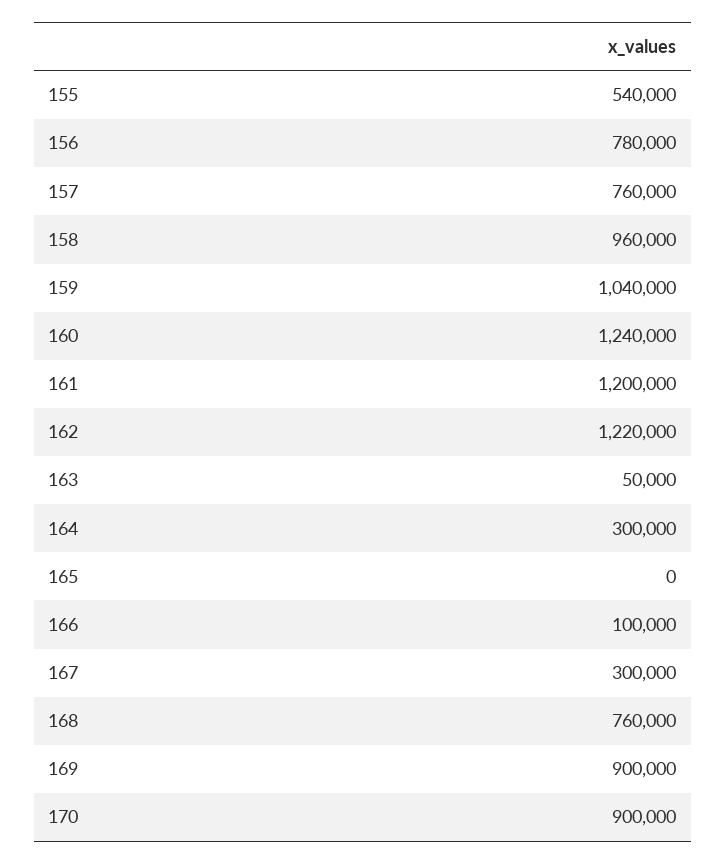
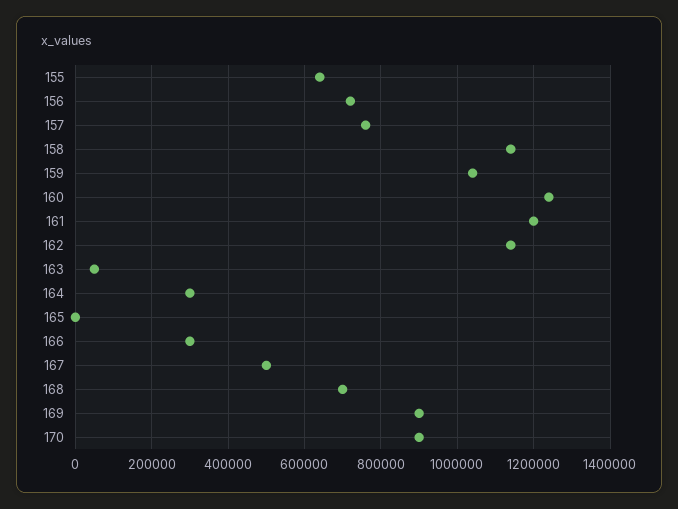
  {
-   "155": 540000,
+   "155": 640000,
-   "156": 780000,
+   "156": 720000,
    "157": 760000,
-   "158": 960000,
+   "158": 1140000,
    "159": 1040000,
    "160": 1240000,
    "161": 1200000,
-   "162": 1220000,
+   "162": 1140000,
    "163": 50000,
    "164": 300000,
    "165": 0,
-   "166": 100000,
+   "166": 300000,
-   "167": 300000,
+   "167": 500000,
-   "168": 760000,
+   "168": 700000,
    "169": 900000,
    "170": 900000
  }

